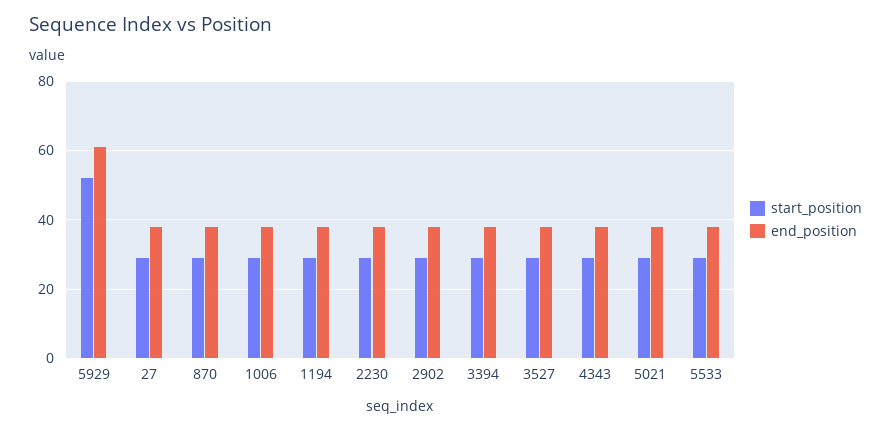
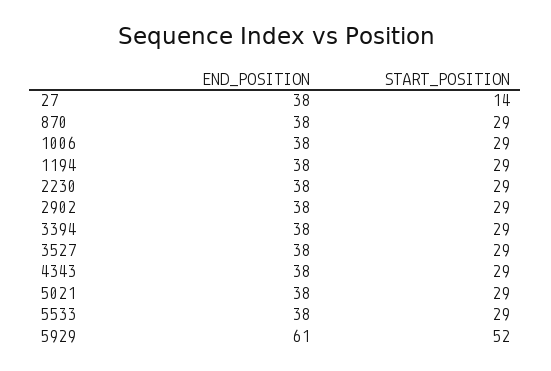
  {
    "start_position": {
      "5929": 52,
-     "27": 30,
+     "27": 14,
      "870": 29,
      "1006": 29,
      "1194": 29,
      "2230": 29,
      "2902": 29,
      "3394": 29,
      "3527": 29,
      "4343": 29,
      "5021": 29,
      "5533": 29
    },
    "end_position": {
      "5929": 61,
      "27": 38,
      "870": 38,
      "1006": 38,
      "1194": 38,
      "2230": 38,
      "2902": 38,
      "3394": 38,
      "3527": 38,
      "4343": 38,
      "5021": 38,
      "5533": 38
    }
  }

